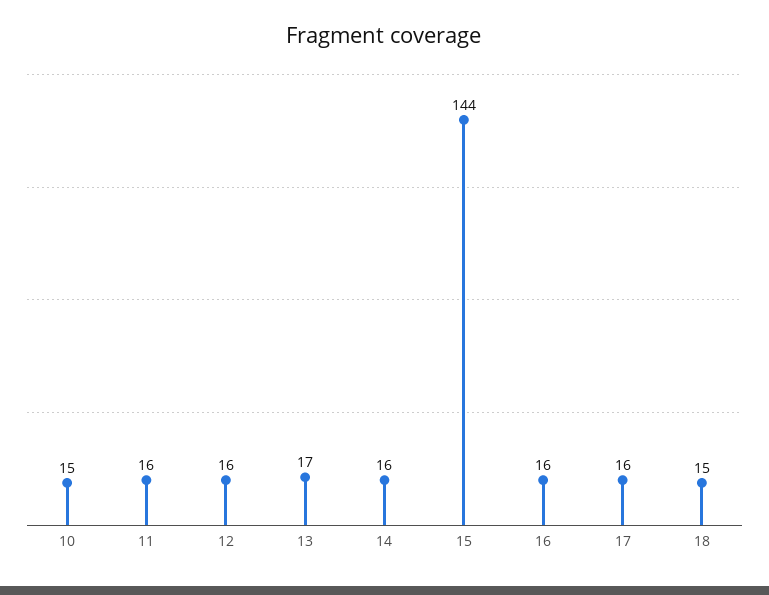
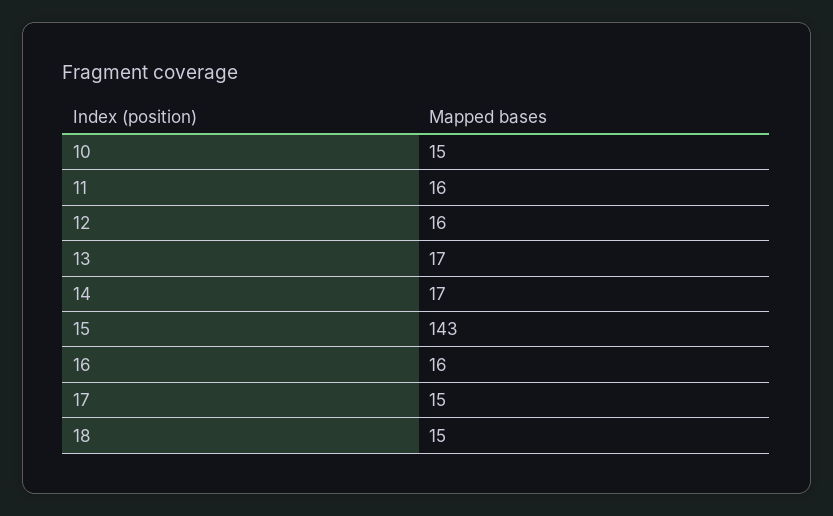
  {
    "10": 15,
    "11": 16,
    "12": 16,
    "13": 17,
-   "14": 16,
+   "14": 17,
-   "15": 144,
+   "15": 143,
    "16": 16,
-   "17": 16,
+   "17": 15,
    "18": 15
  }

